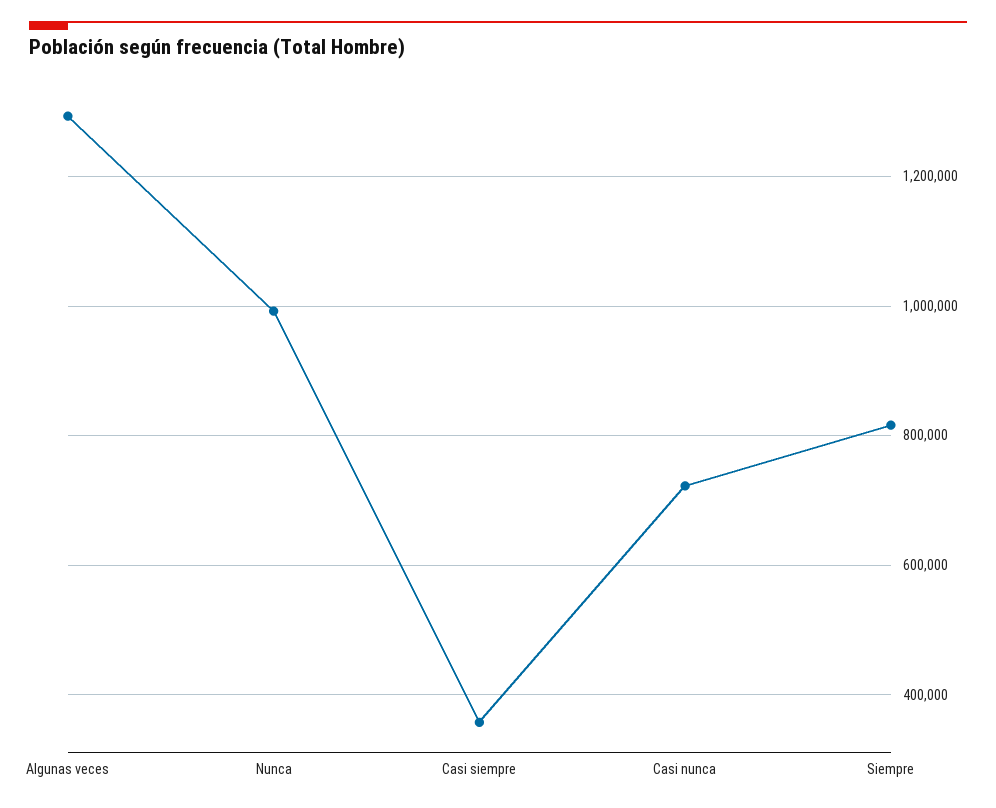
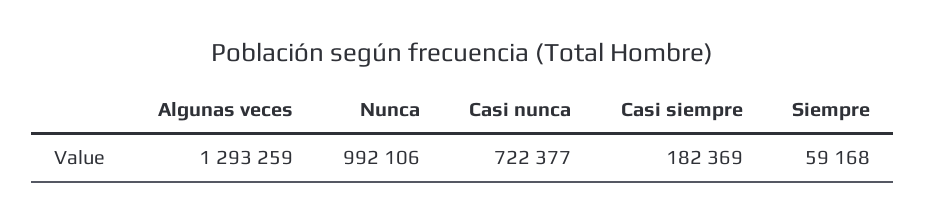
  {
    "Algunas veces": 1293259,
    "Nunca": 992106,
-   "Casi siempre": 360000,
+   "Casi siempre": 182369,
    "Casi nunca": 722377,
-   "Siempre": 820000
+   "Siempre": 59168
  }

